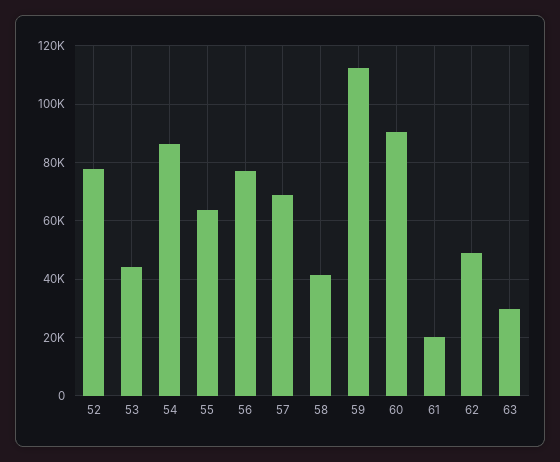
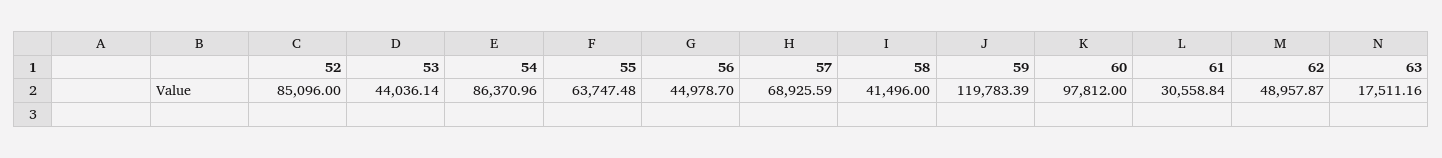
  {
-   "52": 77500,
+   "52": 85096,
    "53": 44036.14,
    "54": 86370.96,
    "55": 63747.48,
-   "56": 77500,
+   "56": 44978.7,
    "57": 68925.59,
    "58": 41496,
-   "59": 112500,
+   "59": 119783.39,
-   "60": 90000,
+   "60": 97812,
-   "61": 20000,
+   "61": 30558.84,
    "62": 48957.87,
-   "63": 30000
+   "63": 17511.16
  }

